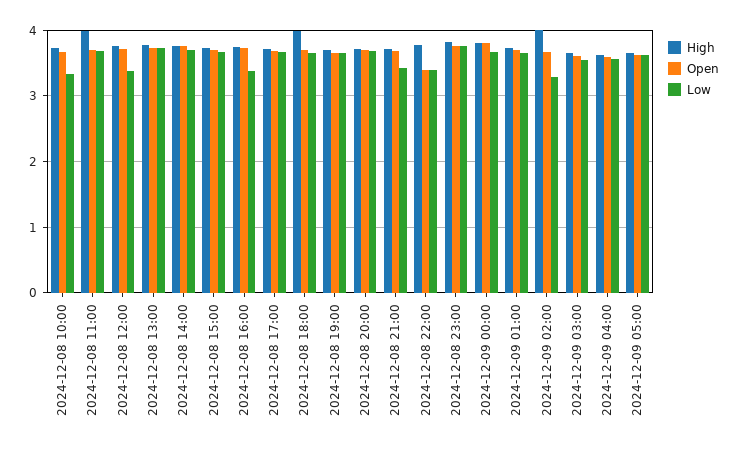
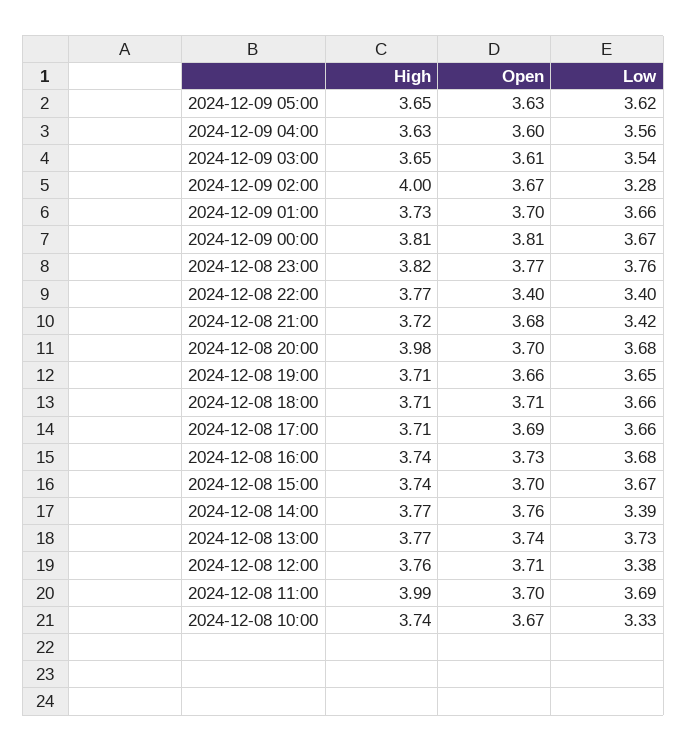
  {
    "High": {
      "2024-12-08 10:00": 3.74,
      "2024-12-08 11:00": 3.99,
      "2024-12-08 12:00": 3.76,
      "2024-12-08 13:00": 3.77,
      "2024-12-08 14:00": 3.77,
      "2024-12-08 15:00": 3.74,
      "2024-12-08 16:00": 3.74,
      "2024-12-08 17:00": 3.71,
-     "2024-12-08 18:00": 4,
+     "2024-12-08 18:00": 3.71,
      "2024-12-08 19:00": 3.71,
-     "2024-12-08 20:00": 3.7,
+     "2024-12-08 20:00": 3.98,
      "2024-12-08 21:00": 3.72,
      "2024-12-08 22:00": 3.77,
      "2024-12-08 23:00": 3.82,
      "2024-12-09 00:00": 3.81,
      "2024-12-09 01:00": 3.73,
      "2024-12-09 02:00": 4,
      "2024-12-09 03:00": 3.65,
      "2024-12-09 04:00": 3.63,
      "2024-12-09 05:00": 3.65
    },
    "Open": {
      "2024-12-08 10:00": 3.67,
      "2024-12-08 11:00": 3.7,
      "2024-12-08 12:00": 3.71,
      "2024-12-08 13:00": 3.74,
      "2024-12-08 14:00": 3.76,
      "2024-12-08 15:00": 3.7,
      "2024-12-08 16:00": 3.73,
      "2024-12-08 17:00": 3.69,
      "2024-12-08 18:00": 3.71,
      "2024-12-08 19:00": 3.66,
      "2024-12-08 20:00": 3.7,
      "2024-12-08 21:00": 3.68,
      "2024-12-08 22:00": 3.4,
      "2024-12-08 23:00": 3.77,
      "2024-12-09 00:00": 3.81,
      "2024-12-09 01:00": 3.7,
      "2024-12-09 02:00": 3.67,
      "2024-12-09 03:00": 3.61,
      "2024-12-09 04:00": 3.6,
      "2024-12-09 05:00": 3.63
    },
    "Low": {
      "2024-12-08 10:00": 3.33,
      "2024-12-08 11:00": 3.69,
      "2024-12-08 12:00": 3.38,
      "2024-12-08 13:00": 3.73,
-     "2024-12-08 14:00": 3.7,
+     "2024-12-08 14:00": 3.39,
      "2024-12-08 15:00": 3.67,
-     "2024-12-08 16:00": 3.4,
+     "2024-12-08 16:00": 3.68,
      "2024-12-08 17:00": 3.66,
      "2024-12-08 18:00": 3.66,
      "2024-12-08 19:00": 3.65,
      "2024-12-08 20:00": 3.68,
      "2024-12-08 21:00": 3.42,
      "2024-12-08 22:00": 3.4,
      "2024-12-08 23:00": 3.76,
      "2024-12-09 00:00": 3.67,
      "2024-12-09 01:00": 3.66,
      "2024-12-09 02:00": 3.28,
      "2024-12-09 03:00": 3.54,
      "2024-12-09 04:00": 3.56,
      "2024-12-09 05:00": 3.62
    }
  }

